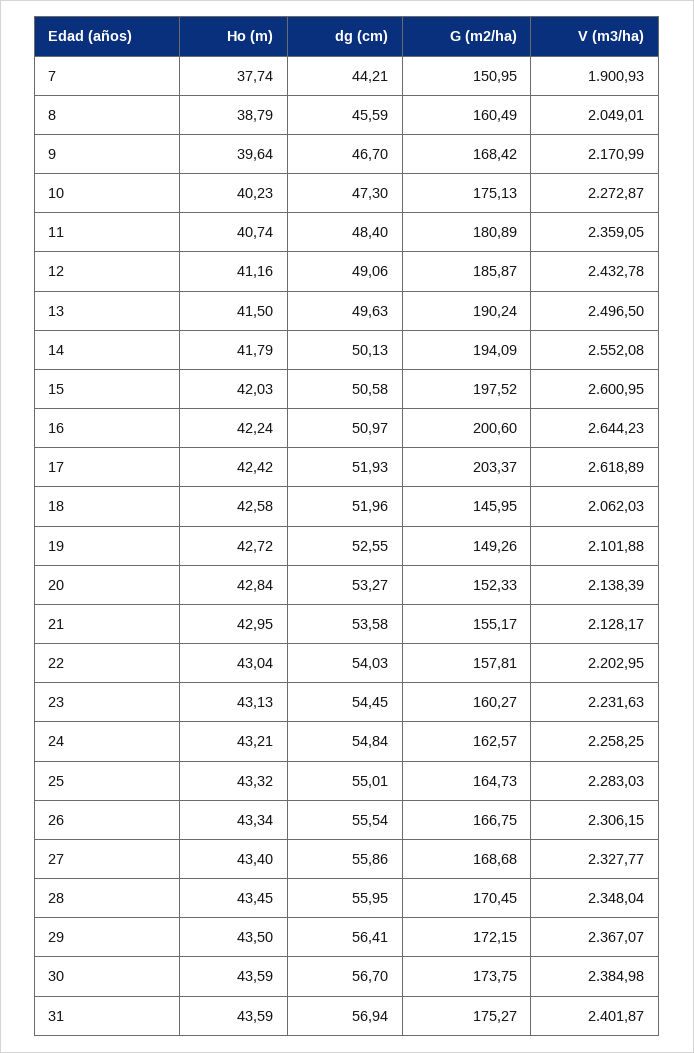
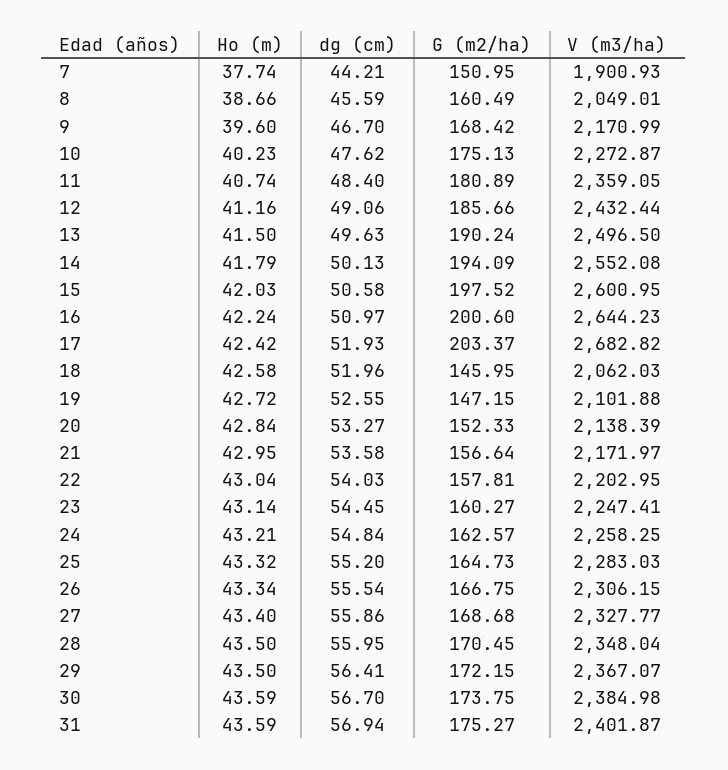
  {
    "Ho (m)": {
      "7": 37.74,
-     "8": 38.79,
+     "8": 38.66,
-     "9": 39.64,
+     "9": 39.6,
      "10": 40.23,
      "11": 40.74,
      "12": 41.16,
      "13": 41.5,
      "14": 41.79,
      "15": 42.03,
      "16": 42.24,
      "17": 42.42,
      "18": 42.58,
      "19": 42.72,
      "20": 42.84,
      "21": 42.95,
      "22": 43.04,
-     "23": 43.13,
+     "23": 43.14,
      "24": 43.21,
      "25": 43.32,
      "26": 43.34,
      "27": 43.4,
-     "28": 43.45,
+     "28": 43.5,
      "29": 43.5,
      "30": 43.59,
      "31": 43.59
    },
    "dg (cm)": {
      "7": 44.21,
      "8": 45.59,
      "9": 46.7,
-     "10": 47.3,
+     "10": 47.62,
      "11": 48.4,
      "12": 49.06,
      "13": 49.63,
      "14": 50.13,
      "15": 50.58,
      "16": 50.97,
      "17": 51.93,
      "18": 51.96,
      "19": 52.55,
      "20": 53.27,
      "21": 53.58,
      "22": 54.03,
      "23": 54.45,
      "24": 54.84,
-     "25": 55.01,
+     "25": 55.2,
      "26": 55.54,
      "27": 55.86,
      "28": 55.95,
      "29": 56.41,
      "30": 56.7,
      "31": 56.94
    },
    "G (m2/ha)": {
      "7": 150.95,
      "8": 160.49,
      "9": 168.42,
      "10": 175.13,
      "11": 180.89,
-     "12": 185.87,
+     "12": 185.66,
      "13": 190.24,
      "14": 194.09,
      "15": 197.52,
      "16": 200.6,
      "17": 203.37,
      "18": 145.95,
-     "19": 149.26,
+     "19": 147.15,
      "20": 152.33,
-     "21": 155.17,
+     "21": 156.64,
      "22": 157.81,
      "23": 160.27,
      "24": 162.57,
      "25": 164.73,
      "26": 166.75,
      "27": 168.68,
      "28": 170.45,
      "29": 172.15,
      "30": 173.75,
      "31": 175.27
    },
    "V (m3/ha)": {
      "7": 1900.93,
      "8": 2049.01,
      "9": 2170.99,
      "10": 2272.87,
      "11": 2359.05,
-     "12": 2432.78,
+     "12": 2432.44,
      "13": 2496.5,
      "14": 2552.08,
      "15": 2600.95,
      "16": 2644.23,
-     "17": 2618.89,
+     "17": 2682.82,
      "18": 2062.03,
      "19": 2101.88,
      "20": 2138.39,
-     "21": 2128.17,
+     "21": 2171.97,
      "22": 2202.95,
-     "23": 2231.63,
+     "23": 2247.41,
      "24": 2258.25,
      "25": 2283.03,
      "26": 2306.15,
      "27": 2327.77,
      "28": 2348.04,
      "29": 2367.07,
      "30": 2384.98,
      "31": 2401.87
    }
  }

